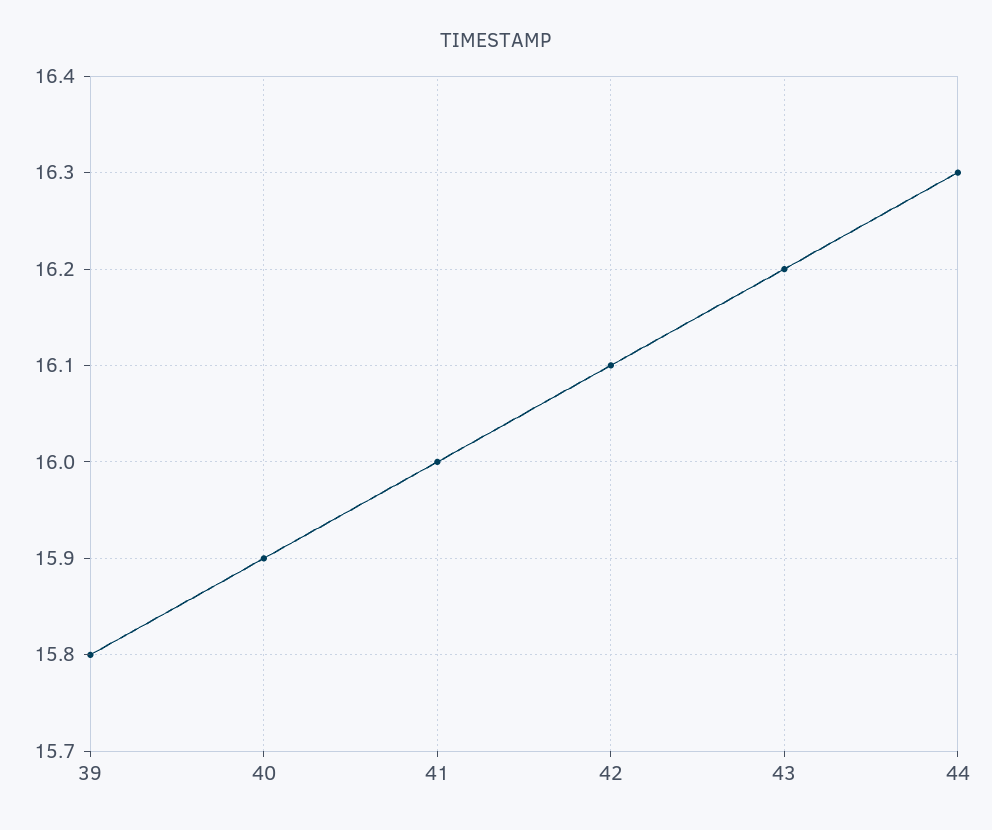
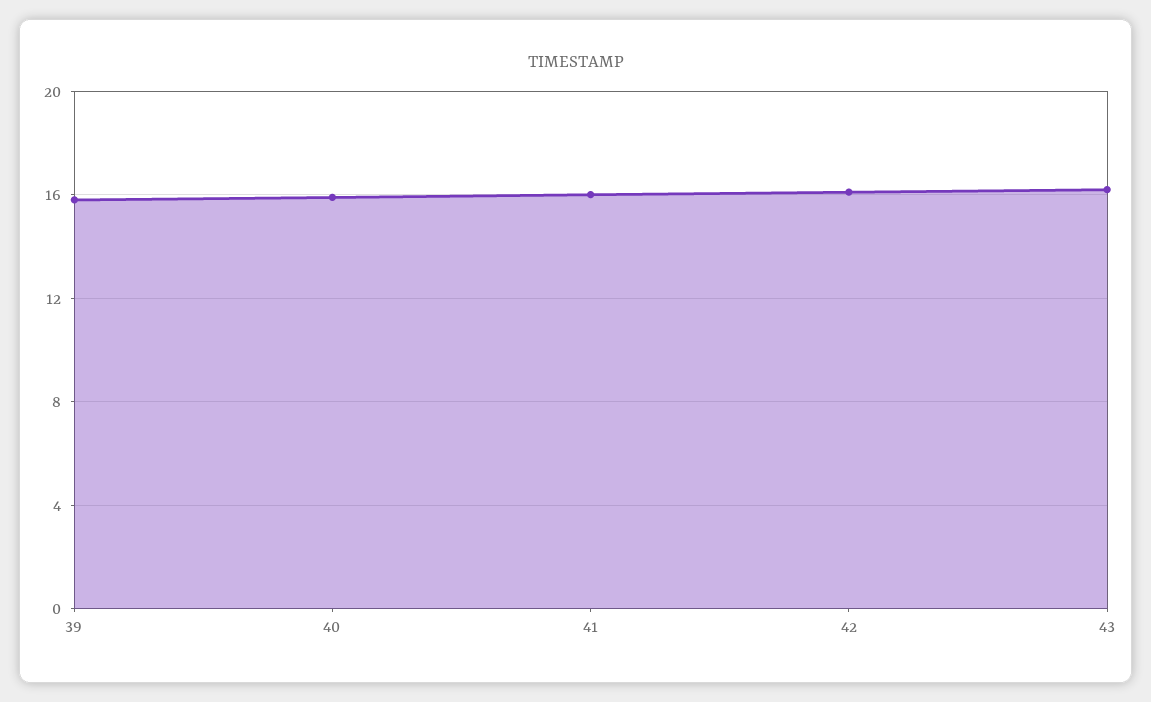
  {
    "39": 15.8,
    "40": 15.9,
    "41": 16,
    "42": 16.1,
-   "43": 16.2,
+   "43": 16.2
-   "44": 16.3
  }

